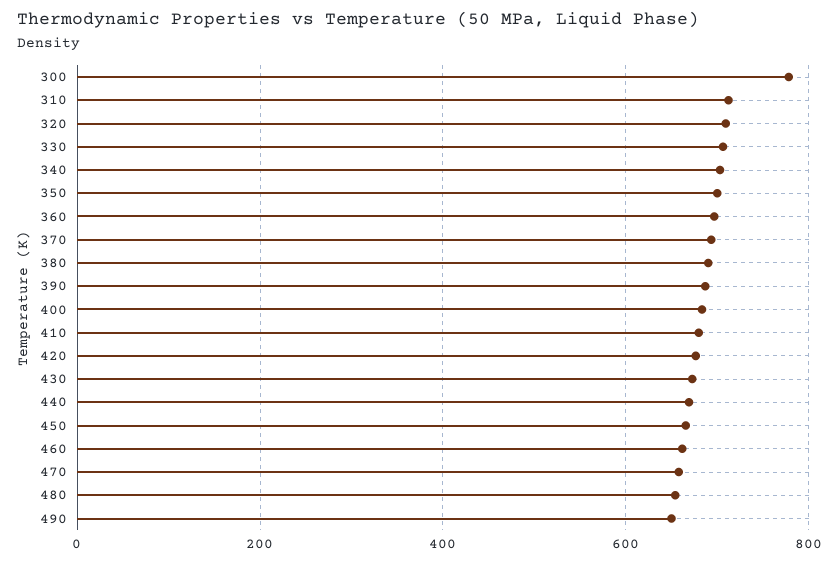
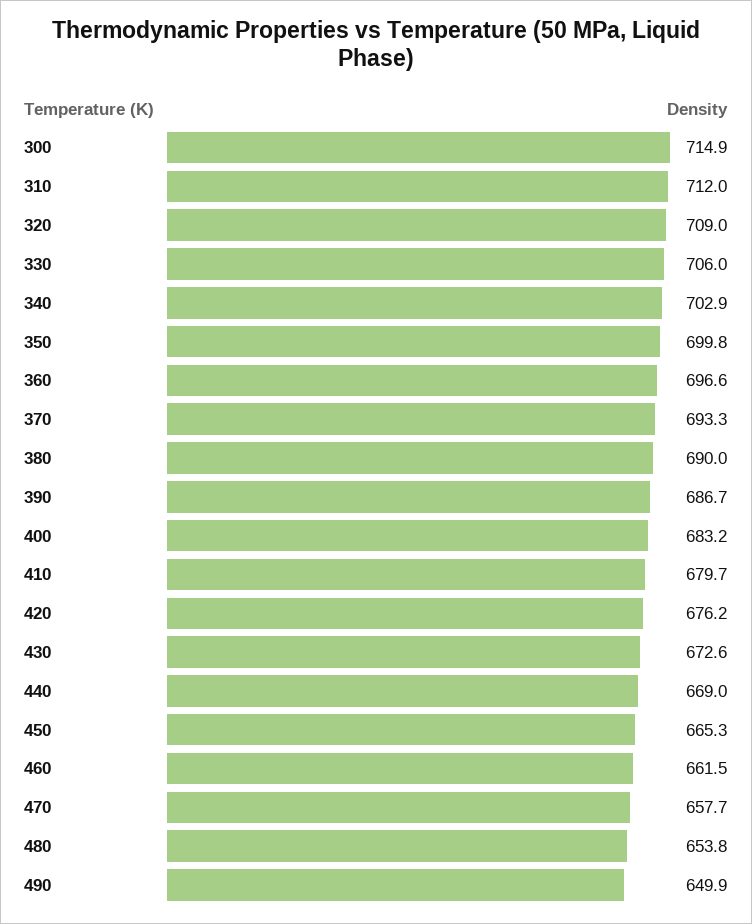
  {
-   "300": 780,
+   "300": 714.9,
    "310": 712,
    "320": 709,
    "330": 706,
    "340": 702.9,
    "350": 699.8,
    "360": 696.6,
    "370": 693.3,
    "380": 690,
    "390": 686.7,
    "400": 683.2,
    "410": 679.7,
    "420": 676.2,
    "430": 672.6,
    "440": 669,
    "450": 665.3,
    "460": 661.5,
    "470": 657.7,
    "480": 653.8,
    "490": 649.9
  }

